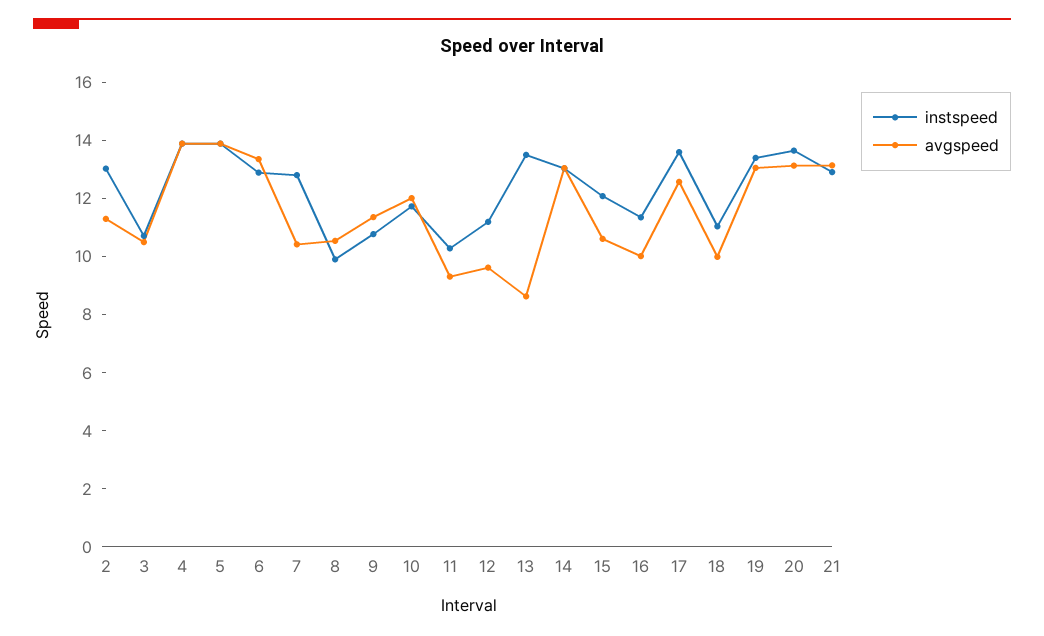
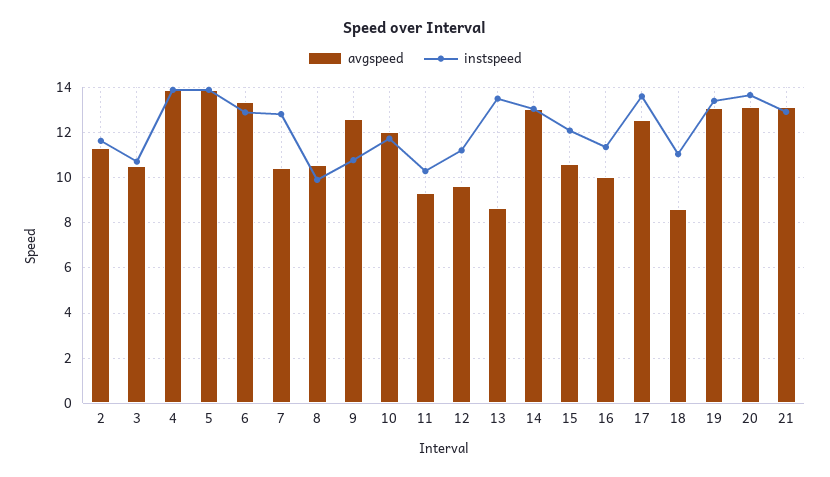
  {
    "instspeed": {
-     "2": 13,
+     "2": 11.5,
      "3": 10.5,
      "4": 14,
      "5": 14,
      "6": 13,
      "7": 13,
      "8": 10,
      "9": 11,
      "10": 11.5,
      "11": 10.5,
      "12": 11,
      "13": 13.5,
      "14": 13,
      "15": 12,
      "16": 11.5,
      "17": 13.5,
      "18": 11,
      "19": 13.5,
      "20": 13.5,
      "21": 13
    },
    "avgspeed": {
      "2": 11.5,
      "3": 10.5,
      "4": 14,
      "5": 14,
      "6": 13.5,
      "7": 10.5,
      "8": 10.5,
-     "9": 11.5,
+     "9": 12.5,
      "10": 12,
      "11": 9.5,
      "12": 9.5,
      "13": 8.5,
      "14": 13,
      "15": 10.5,
      "16": 10,
      "17": 12.5,
-     "18": 10,
+     "18": 8.5,
      "19": 13,
      "20": 13,
      "21": 13
    }
  }

